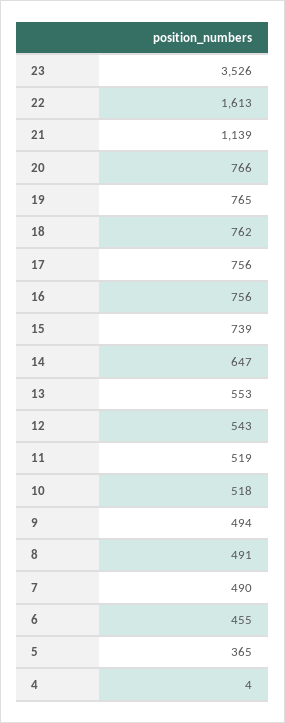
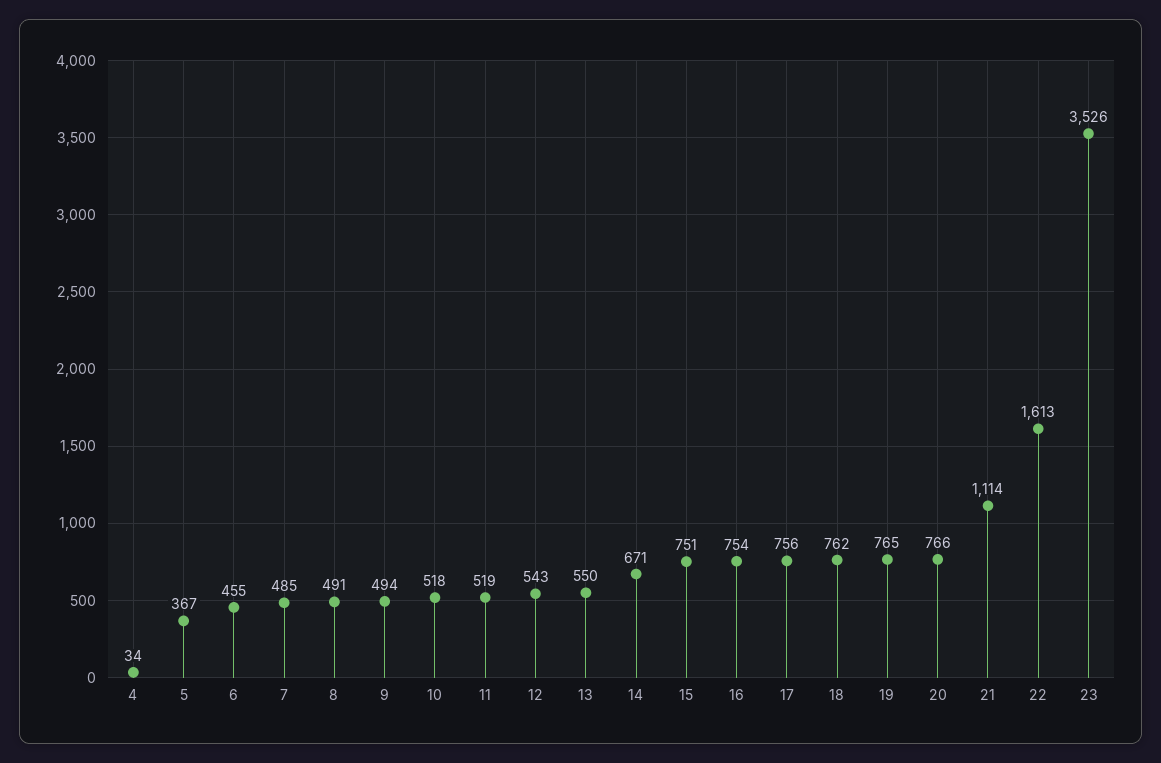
  {
    "23": 3526,
    "22": 1613,
-   "21": 1139,
+   "21": 1114,
    "20": 766,
    "19": 765,
    "18": 762,
    "17": 756,
-   "16": 756,
+   "16": 754,
-   "15": 739,
+   "15": 751,
-   "14": 647,
+   "14": 671,
-   "13": 553,
+   "13": 550,
    "12": 543,
    "11": 519,
    "10": 518,
    "9": 494,
    "8": 491,
-   "7": 490,
+   "7": 485,
    "6": 455,
-   "5": 365,
+   "5": 367,
-   "4": 4
+   "4": 34
  }

